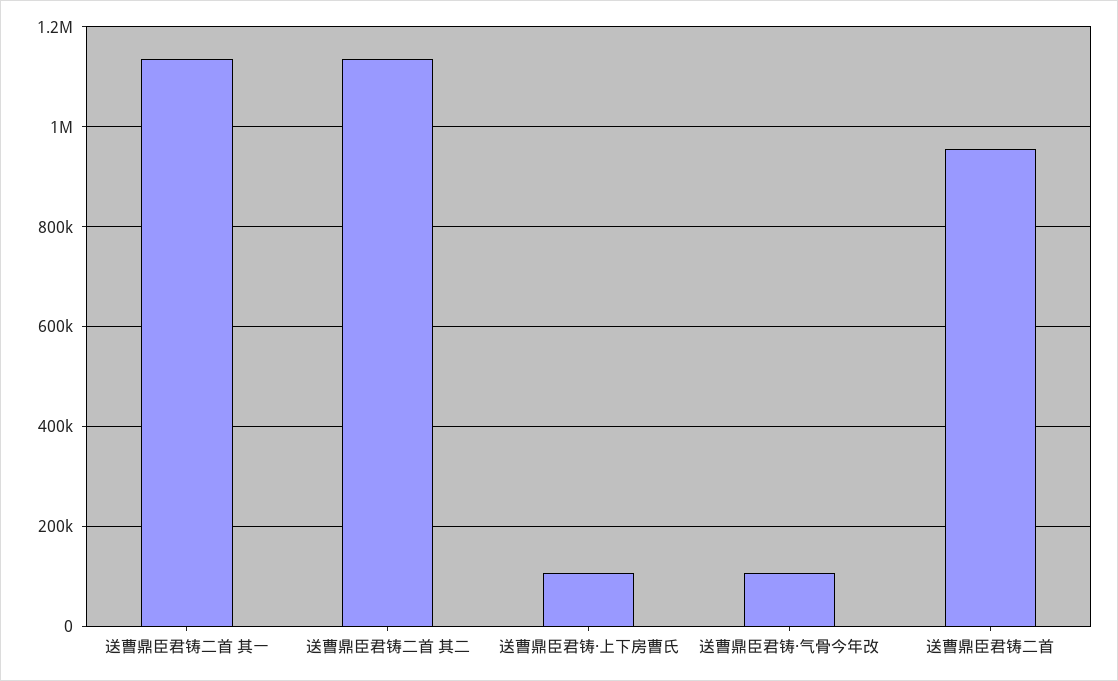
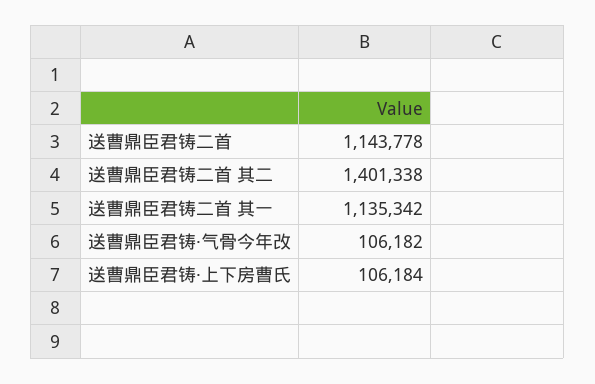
  {
    "送曹鼎臣君铸二首 其一": 1135342,
-   "送曹鼎臣君铸二首 其二": 1140000,
+   "送曹鼎臣君铸二首 其二": 1401338,
    "送曹鼎臣君铸·上下房曹氏": 106184,
    "送曹鼎臣君铸·气骨今年改": 106182,
-   "送曹鼎臣君铸二首": 960000
+   "送曹鼎臣君铸二首": 1143778
  }

